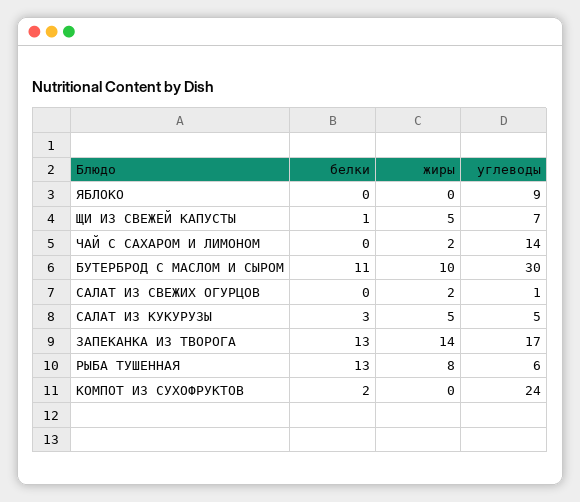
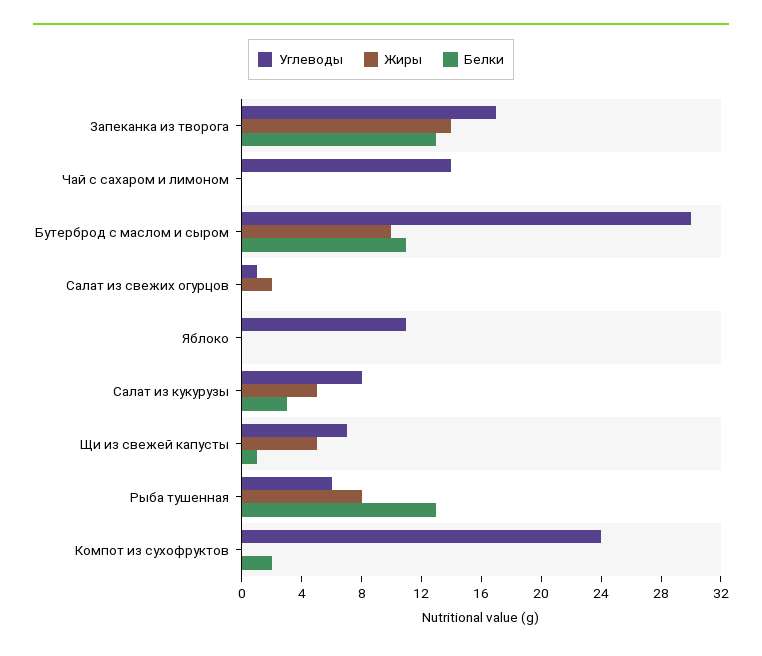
  {
    "белки": {
      "ЯБЛОКО": 0,
      "ЩИ ИЗ СВЕЖЕЙ КАПУСТЫ": 1,
      "ЧАЙ С САХАРОМ И ЛИМОНОМ": 0,
      "БУТЕРБРОД С МАСЛОМ И СЫРОМ": 11,
      "САЛАТ ИЗ СВЕЖИХ ОГУРЦОВ": 0,
      "САЛАТ ИЗ КУКУРУЗЫ": 3,
      "ЗАПЕКАНКА ИЗ ТВОРОГА": 13,
      "РЫБА ТУШЕННАЯ": 13,
      "КОМПОТ ИЗ СУХОФРУКТОВ": 2
    },
    "жиры": {
      "ЯБЛОКО": 0,
      "ЩИ ИЗ СВЕЖЕЙ КАПУСТЫ": 5,
-     "ЧАЙ С САХАРОМ И ЛИМОНОМ": 2,
+     "ЧАЙ С САХАРОМ И ЛИМОНОМ": 0,
      "БУТЕРБРОД С МАСЛОМ И СЫРОМ": 10,
      "САЛАТ ИЗ СВЕЖИХ ОГУРЦОВ": 2,
      "САЛАТ ИЗ КУКУРУЗЫ": 5,
      "ЗАПЕКАНКА ИЗ ТВОРОГА": 14,
      "РЫБА ТУШЕННАЯ": 8,
      "КОМПОТ ИЗ СУХОФРУКТОВ": 0
    },
    "углеводы": {
-     "ЯБЛОКО": 9,
+     "ЯБЛОКО": 11,
      "ЩИ ИЗ СВЕЖЕЙ КАПУСТЫ": 7,
      "ЧАЙ С САХАРОМ И ЛИМОНОМ": 14,
      "БУТЕРБРОД С МАСЛОМ И СЫРОМ": 30,
      "САЛАТ ИЗ СВЕЖИХ ОГУРЦОВ": 1,
-     "САЛАТ ИЗ КУКУРУЗЫ": 5,
+     "САЛАТ ИЗ КУКУРУЗЫ": 8,
      "ЗАПЕКАНКА ИЗ ТВОРОГА": 17,
      "РЫБА ТУШЕННАЯ": 6,
      "КОМПОТ ИЗ СУХОФРУКТОВ": 24
    }
  }

